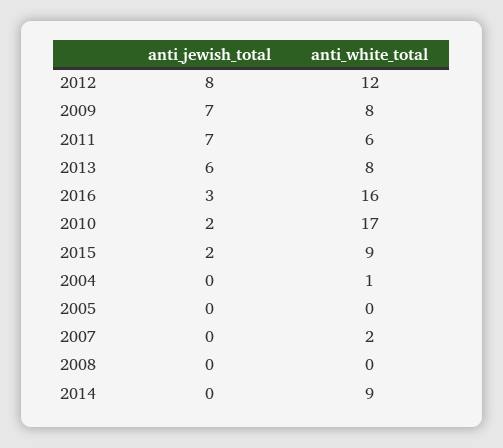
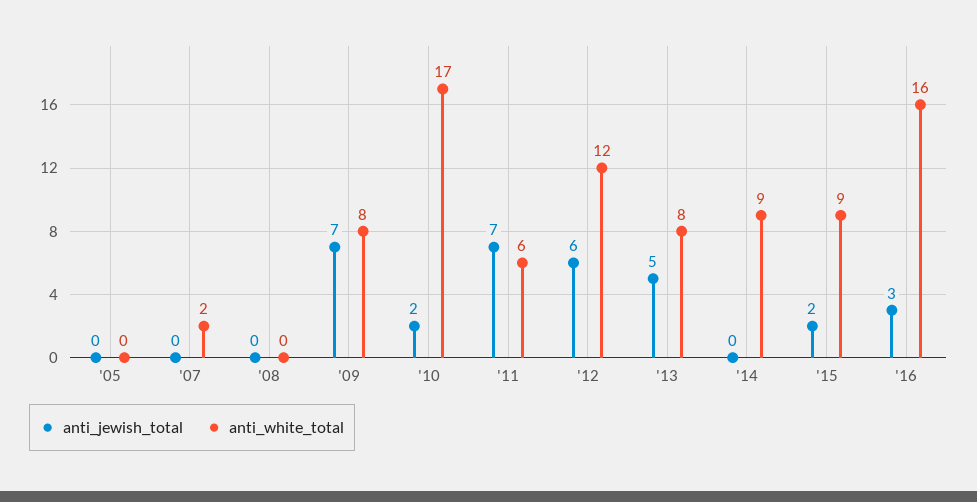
  {
    "anti_jewish_total": {
-     "2012": 8,
+     "2012": 6,
      "2009": 7,
      "2011": 7,
-     "2013": 6,
+     "2013": 5,
      "2016": 3,
      "2010": 2,
      "2015": 2,
-     "2004": 0,
      "2005": 0,
      "2007": 0,
      "2008": 0,
      "2014": 0
    },
    "anti_white_total": {
      "2012": 12,
      "2009": 8,
      "2011": 6,
      "2013": 8,
      "2016": 16,
      "2010": 17,
      "2015": 9,
-     "2004": 1,
      "2005": 0,
      "2007": 2,
      "2008": 0,
      "2014": 9
    }
  }

